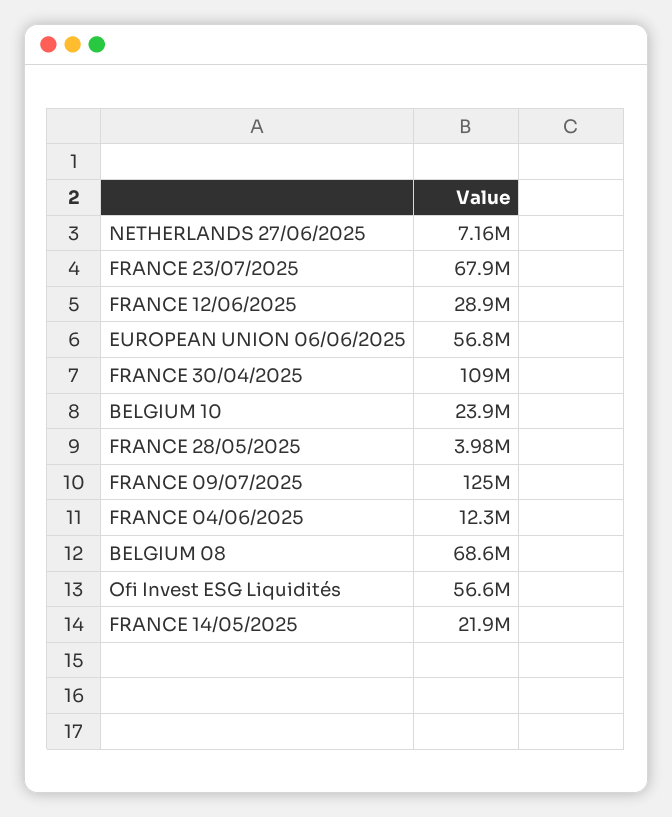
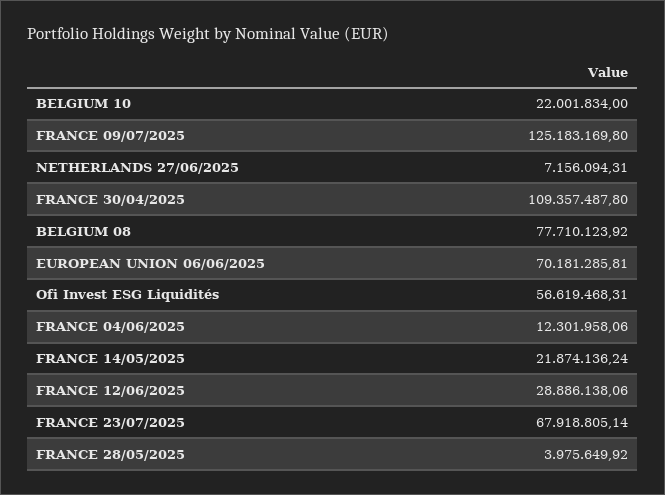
  {
    "NETHERLANDS 27/06/2025": 7156094.31,
    "FRANCE 23/07/2025": 67918805.14,
    "FRANCE 12/06/2025": 28886138.06,
-   "EUROPEAN UNION 06/06/2025": 56800000,
+   "EUROPEAN UNION 06/06/2025": 70181285.81,
    "FRANCE 30/04/2025": 109357487.8,
-   "BELGIUM 10": 23900000,
+   "BELGIUM 10": 22001834,
    "FRANCE 28/05/2025": 3975649.92,
    "FRANCE 09/07/2025": 125183169.8,
    "FRANCE 04/06/2025": 12301958.06,
-   "BELGIUM 08": 68600000,
+   "BELGIUM 08": 77710123.92,
    "Ofi Invest ESG Liquidités": 56619468.31,
    "FRANCE 14/05/2025": 21874136.24
  }

